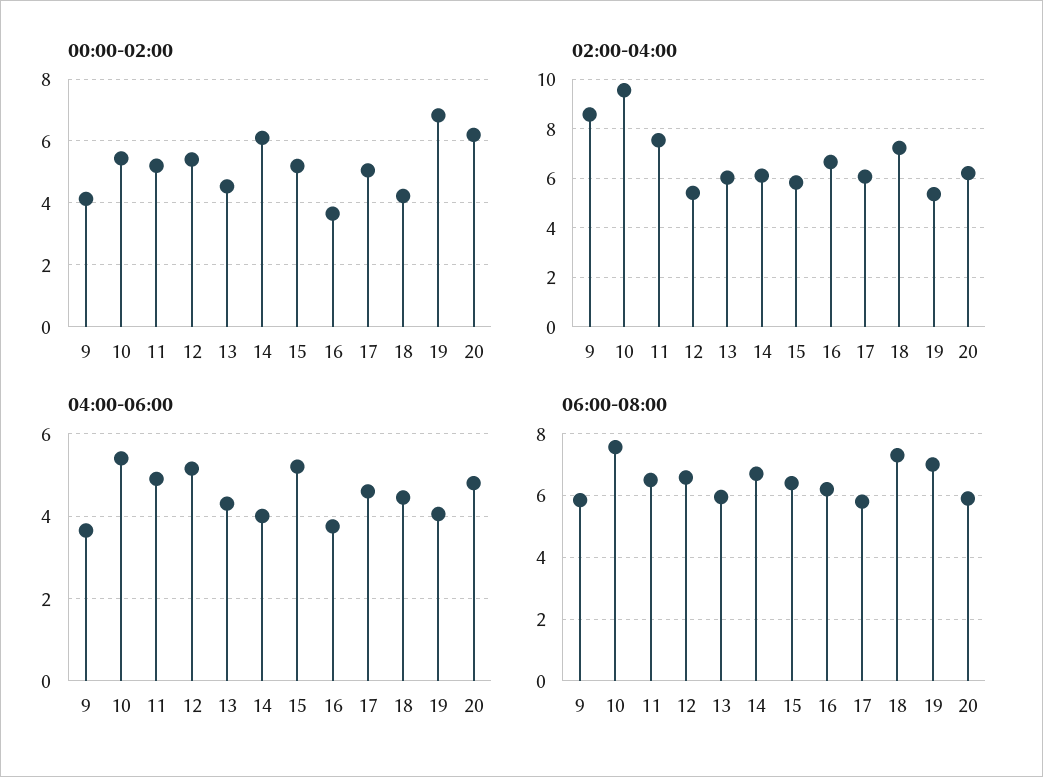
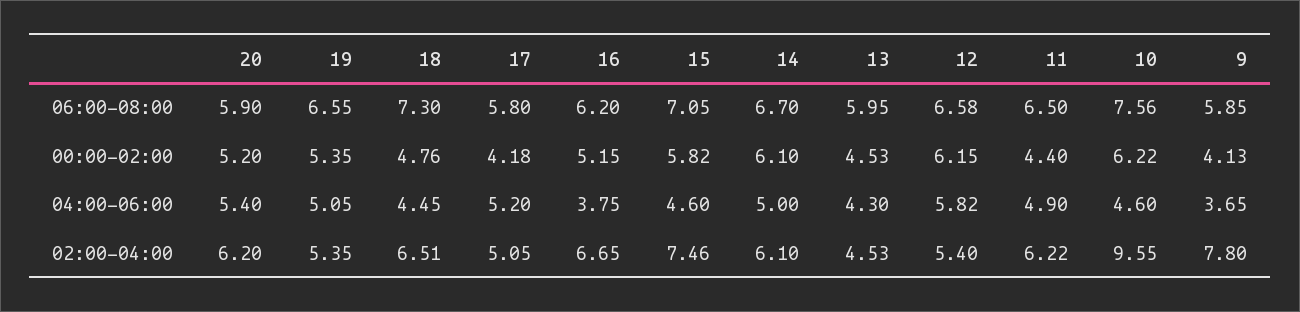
  {
    "00:00-02:00": {
      "9": 4.13,
-     "10": 5.4,
+     "10": 6.22,
-     "11": 5.2,
+     "11": 4.4,
-     "12": 5.4,
+     "12": 6.15,
      "13": 4.53,
      "14": 6.1,
-     "15": 5.2,
+     "15": 5.82,
-     "16": 3.6,
+     "16": 5.15,
-     "17": 5,
+     "17": 4.18,
-     "18": 4.2,
+     "18": 4.76,
-     "19": 6.8,
+     "19": 5.35,
-     "20": 6.2
+     "20": 5.2
    },
    "02:00-04:00": {
-     "9": 8.5,
+     "9": 7.8,
      "10": 9.55,
-     "11": 7.5,
+     "11": 6.22,
      "12": 5.4,
-     "13": 6,
+     "13": 4.53,
      "14": 6.1,
-     "15": 5.75,
+     "15": 7.46,
      "16": 6.65,
-     "17": 6,
+     "17": 5.05,
-     "18": 7.25,
+     "18": 6.51,
      "19": 5.35,
      "20": 6.2
    },
    "04:00-06:00": {
      "9": 3.65,
-     "10": 5.4,
+     "10": 4.6,
      "11": 4.9,
-     "12": 5.2,
+     "12": 5.82,
      "13": 4.3,
-     "14": 4,
+     "14": 5,
-     "15": 5.2,
+     "15": 4.6,
      "16": 3.75,
-     "17": 4.6,
+     "17": 5.2,
      "18": 4.45,
-     "19": 4,
+     "19": 5.05,
-     "20": 4.8
+     "20": 5.4
    },
    "06:00-08:00": {
      "9": 5.85,
      "10": 7.56,
      "11": 6.5,
      "12": 6.58,
      "13": 5.95,
      "14": 6.7,
-     "15": 6.4,
+     "15": 7.05,
      "16": 6.2,
      "17": 5.8,
      "18": 7.3,
-     "19": 7,
+     "19": 6.55,
      "20": 5.9
    }
  }

